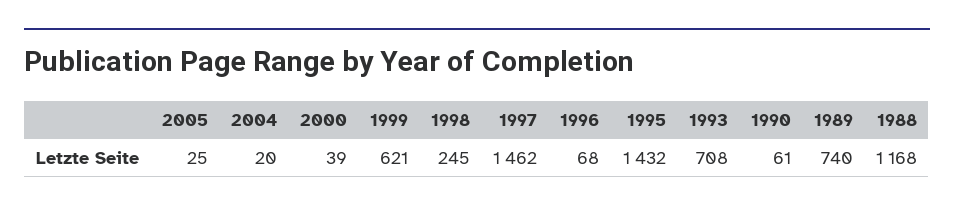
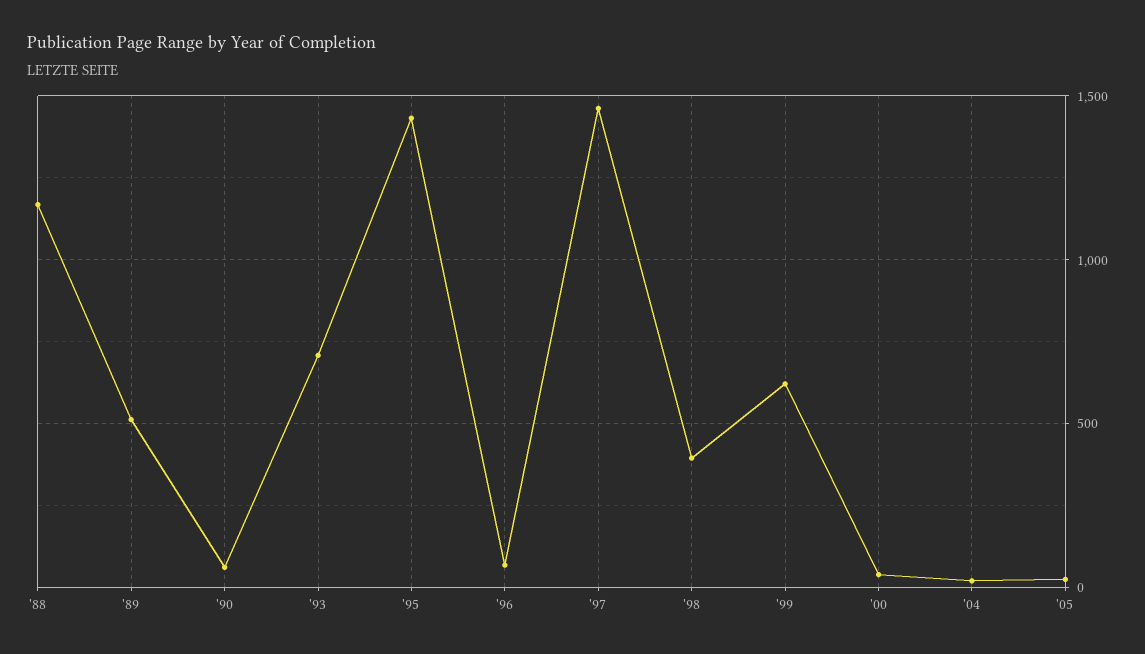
  {
    "2005": 25,
    "2004": 20,
    "2000": 39,
    "1999": 621,
-   "1998": 245,
+   "1998": 400,
    "1997": 1462,
    "1996": 68,
    "1995": 1432,
    "1993": 708,
    "1990": 61,
-   "1989": 740,
+   "1989": 500,
    "1988": 1168
  }

